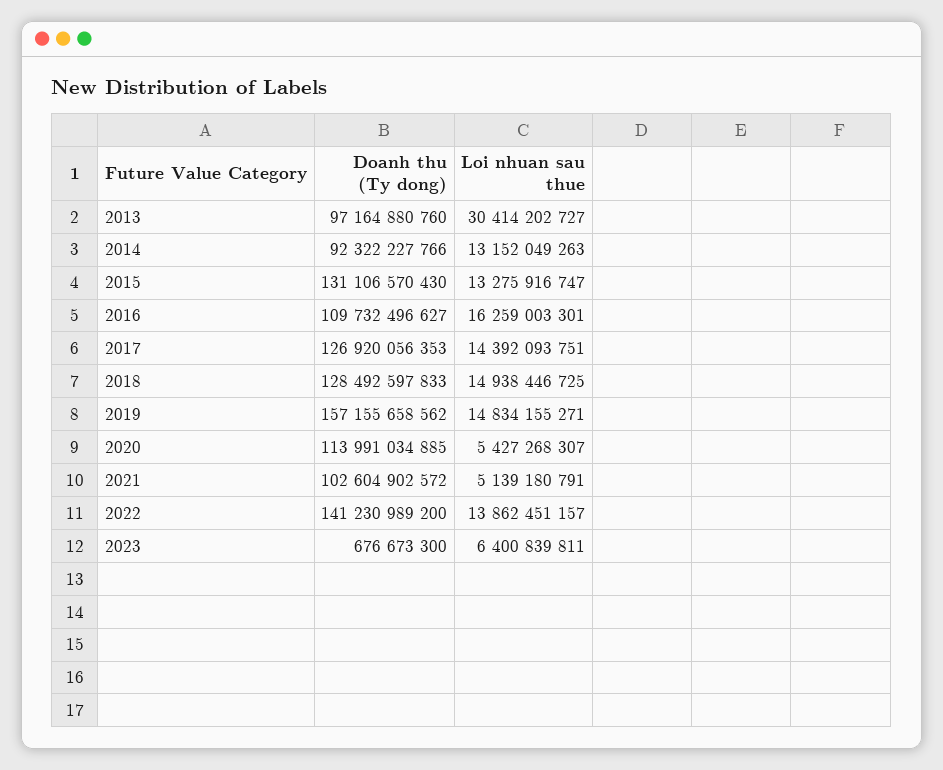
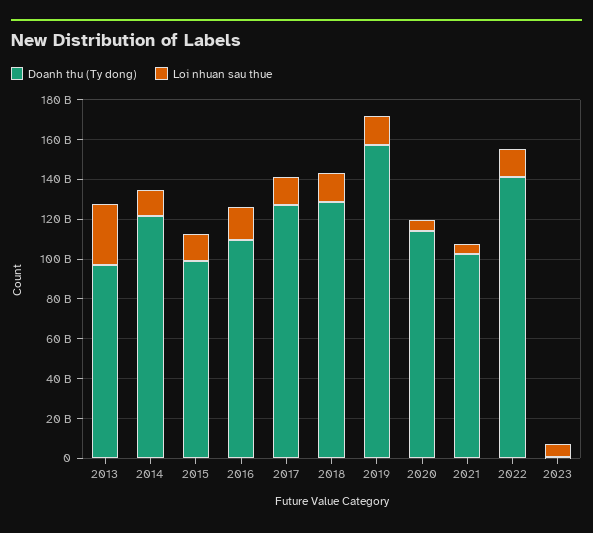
  {
    "Doanh thu (Ty dong)": {
      "2013": 97164880760,
-     "2014": 92322227766,
+     "2014": 120000000000,
-     "2015": 131106570430,
+     "2015": 100000000000,
      "2016": 109732496627,
      "2017": 126920056353,
      "2018": 128492597833,
      "2019": 157155658562,
      "2020": 113991034885,
      "2021": 102604902572,
      "2022": 141230989200,
      "2023": 676673300
    },
    "Loi nhuan sau thue": {
      "2013": 30414202727,
      "2014": 13152049263,
      "2015": 13275916747,
      "2016": 16259003301,
      "2017": 14392093751,
      "2018": 14938446725,
      "2019": 14834155271,
      "2020": 5427268307,
      "2021": 5139180791,
      "2022": 13862451157,
      "2023": 6400839811
    }
  }

